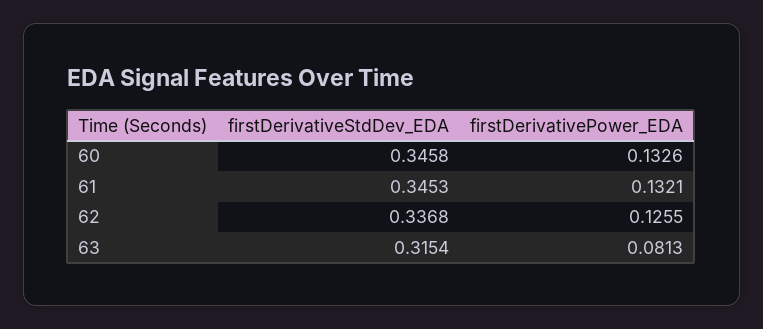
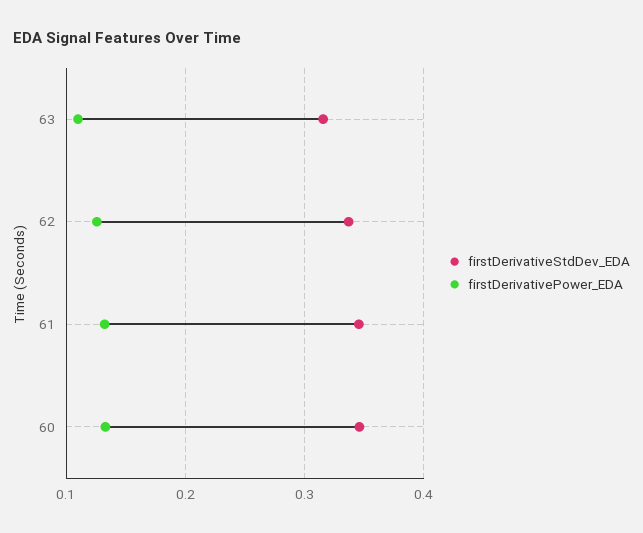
  {
    "firstDerivativeStdDev_EDA": {
      "60": 0.3458,
      "61": 0.3453,
      "62": 0.3368,
      "63": 0.3154
    },
    "firstDerivativePower_EDA": {
      "60": 0.1326,
      "61": 0.1321,
      "62": 0.1255,
-     "63": 0.0813
+     "63": 0.11
    }
  }

